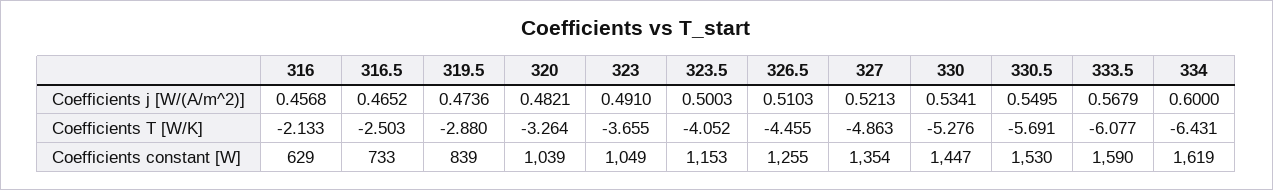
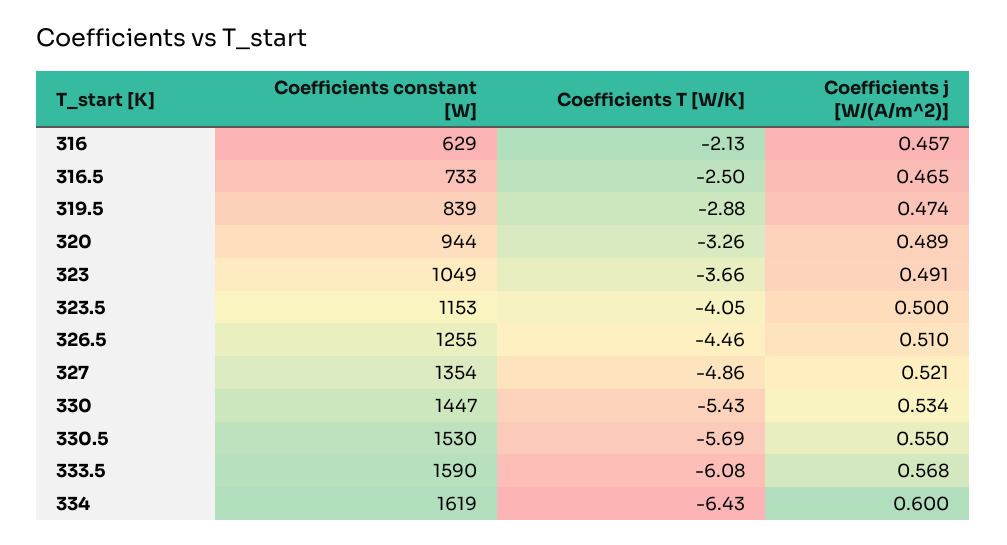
  {
    "316": {
      "Coefficients j [W/(A/m^2)]": 0.4568,
      "Coefficients T [W/K]": -2.133,
      "Coefficients constant [W]": 629
    },
    "316.5": {
      "Coefficients j [W/(A/m^2)]": 0.4652,
      "Coefficients T [W/K]": -2.503,
      "Coefficients constant [W]": 733
    },
    "319.5": {
      "Coefficients j [W/(A/m^2)]": 0.4736,
      "Coefficients T [W/K]": -2.88,
      "Coefficients constant [W]": 839
    },
    "320": {
-     "Coefficients j [W/(A/m^2)]": 0.4821,
+     "Coefficients j [W/(A/m^2)]": 0.489,
      "Coefficients T [W/K]": -3.264,
-     "Coefficients constant [W]": 1039
+     "Coefficients constant [W]": 944
    },
    "323": {
      "Coefficients j [W/(A/m^2)]": 0.491,
      "Coefficients T [W/K]": -3.655,
      "Coefficients constant [W]": 1049
    },
    "323.5": {
      "Coefficients j [W/(A/m^2)]": 0.5003,
      "Coefficients T [W/K]": -4.052,
      "Coefficients constant [W]": 1153
    },
    "326.5": {
      "Coefficients j [W/(A/m^2)]": 0.5103,
      "Coefficients T [W/K]": -4.455,
      "Coefficients constant [W]": 1255
    },
    "327": {
      "Coefficients j [W/(A/m^2)]": 0.5213,
      "Coefficients T [W/K]": -4.863,
      "Coefficients constant [W]": 1354
    },
    "330": {
      "Coefficients j [W/(A/m^2)]": 0.5341,
-     "Coefficients T [W/K]": -5.276,
+     "Coefficients T [W/K]": -5.43,
      "Coefficients constant [W]": 1447
    },
    "330.5": {
      "Coefficients j [W/(A/m^2)]": 0.5495,
      "Coefficients T [W/K]": -5.691,
      "Coefficients constant [W]": 1530
    },
    "333.5": {
      "Coefficients j [W/(A/m^2)]": 0.5679,
      "Coefficients T [W/K]": -6.077,
      "Coefficients constant [W]": 1590
    },
    "334": {
      "Coefficients j [W/(A/m^2)]": 0.6,
      "Coefficients T [W/K]": -6.431,
      "Coefficients constant [W]": 1619
    }
  }

